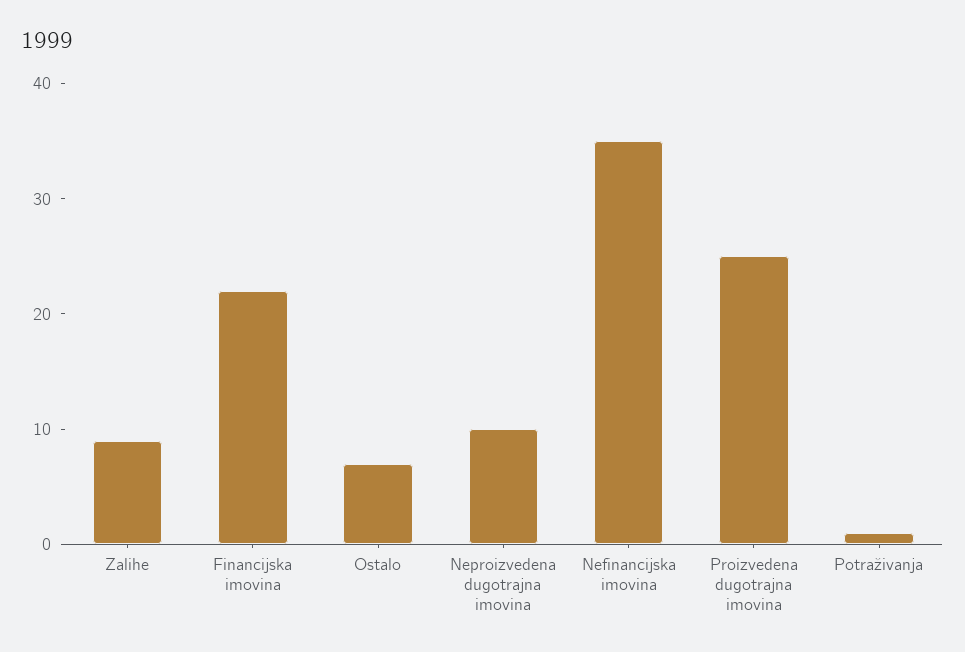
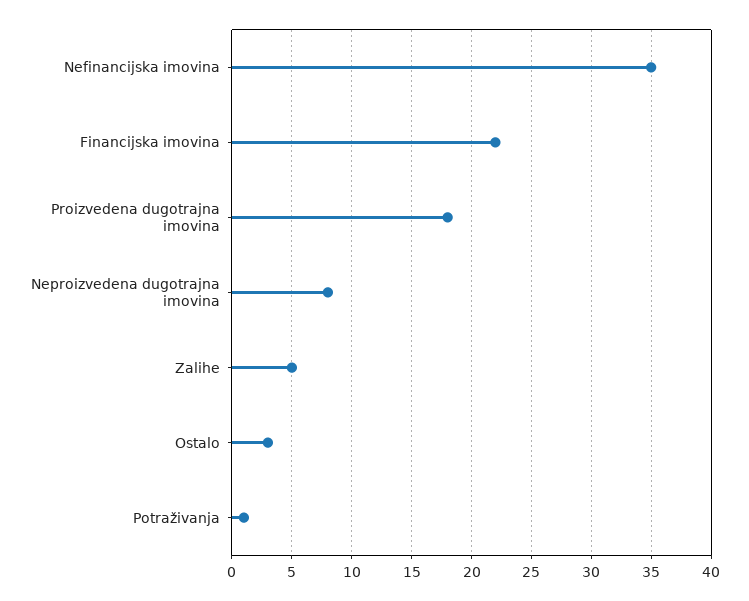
  {
-   "Zalihe": 9,
+   "Zalihe": 5,
    "Financijska imovina": 22,
-   "Ostalo": 7,
+   "Ostalo": 3,
-   "Neproizvedena dugotrajna imovina": 10,
+   "Neproizvedena dugotrajna imovina": 8,
    "Nefinancijska imovina": 35,
-   "Proizvedena dugotrajna imovina": 25,
+   "Proizvedena dugotrajna imovina": 18,
    "Potraživanja": 1
  }

